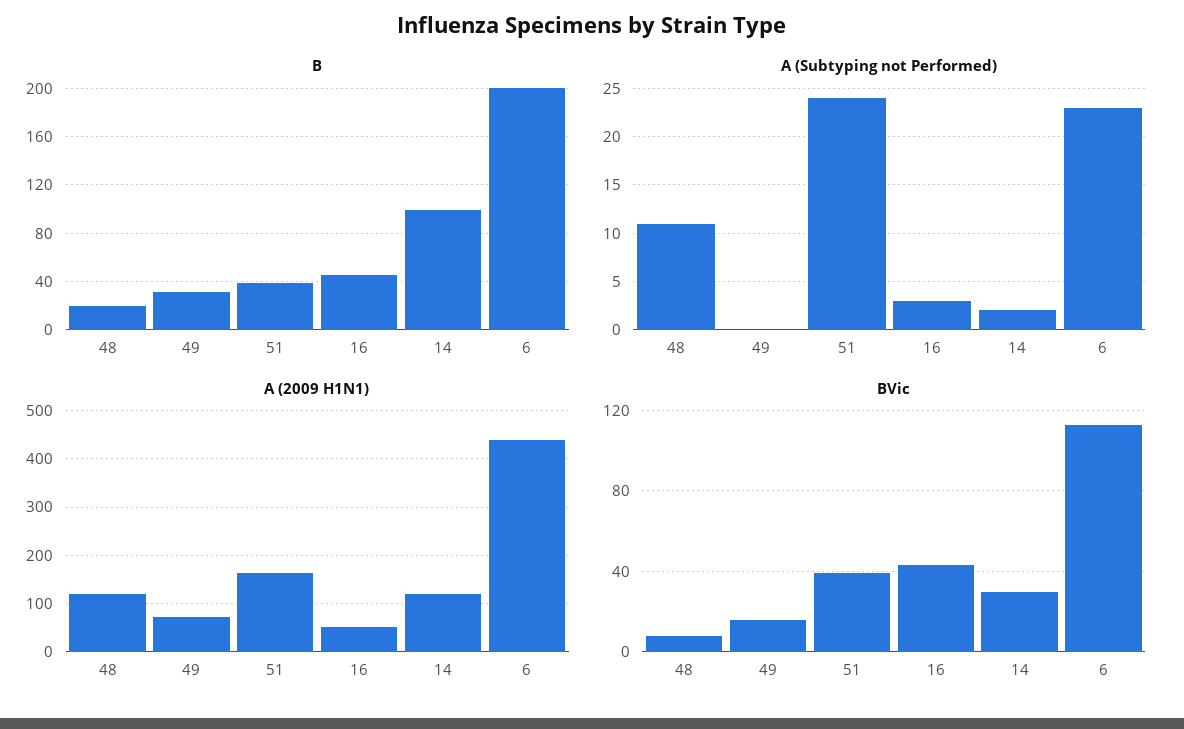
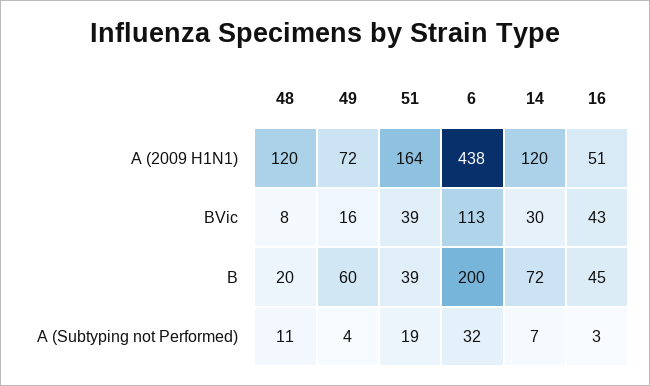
  {
    "B": {
      "48": 20,
-     "49": 30,
+     "49": 60,
      "51": 39,
      "16": 45,
-     "14": 100,
+     "14": 72,
      "6": 200
    },
    "A (Subtyping not Performed)": {
      "48": 11,
-     "49": 0,
+     "49": 4,
-     "51": 24,
+     "51": 19,
      "16": 3,
-     "14": 2,
+     "14": 7,
-     "6": 23
+     "6": 32
    },
    "A (2009 H1N1)": {
      "48": 120,
      "49": 72,
      "51": 164,
      "16": 51,
      "14": 120,
      "6": 438
    },
    "BVic": {
      "48": 8,
      "49": 16,
      "51": 39,
      "16": 43,
      "14": 30,
      "6": 113
    }
  }

